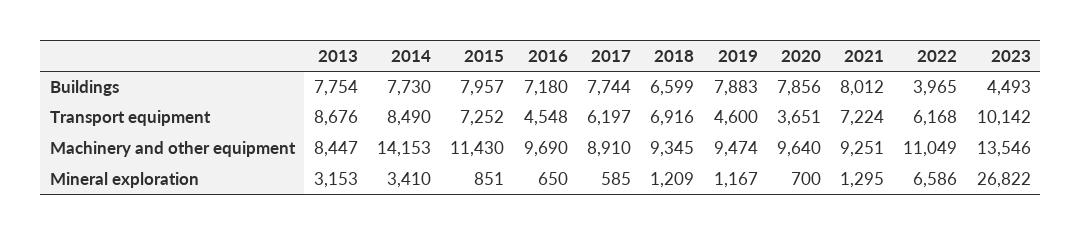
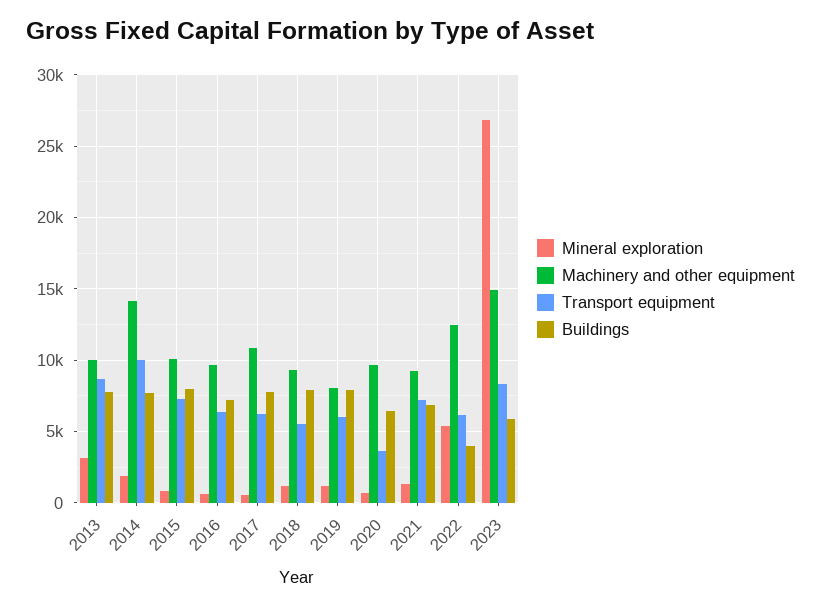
  {
    "Buildings": {
      "2013": 7754,
      "2014": 7730,
      "2015": 7957,
      "2016": 7180,
      "2017": 7744,
-     "2018": 6599,
+     "2018": 8000,
      "2019": 7883,
-     "2020": 7856,
+     "2020": 6500,
-     "2021": 8012,
+     "2021": 7000,
      "2022": 3965,
-     "2023": 4493
+     "2023": 6000
    },
    "Transport equipment": {
      "2013": 8676,
-     "2014": 8490,
+     "2014": 10000,
      "2015": 7252,
-     "2016": 4548,
+     "2016": 6500,
      "2017": 6197,
-     "2018": 6916,
+     "2018": 5500,
-     "2019": 4600,
+     "2019": 6000,
      "2020": 3651,
      "2021": 7224,
      "2022": 6168,
-     "2023": 10142
+     "2023": 8500
    },
    "Machinery and other equipment": {
-     "2013": 8447,
+     "2013": 10000,
      "2014": 14153,
-     "2015": 11430,
+     "2015": 10000,
      "2016": 9690,
-     "2017": 8910,
+     "2017": 11000,
      "2018": 9345,
-     "2019": 9474,
+     "2019": 8000,
      "2020": 9640,
      "2021": 9251,
-     "2022": 11049,
+     "2022": 12500,
-     "2023": 13546
+     "2023": 15000
    },
    "Mineral exploration": {
      "2013": 3153,
-     "2014": 3410,
+     "2014": 2000,
      "2015": 851,
      "2016": 650,
      "2017": 585,
      "2018": 1209,
      "2019": 1167,
      "2020": 700,
      "2021": 1295,
-     "2022": 6586,
+     "2022": 5500,
      "2023": 26822
    }
  }

